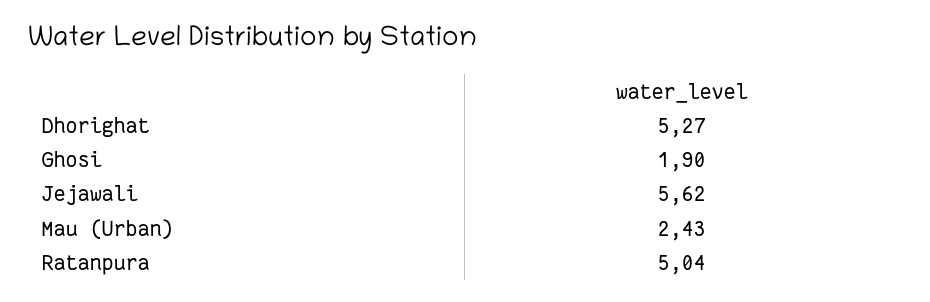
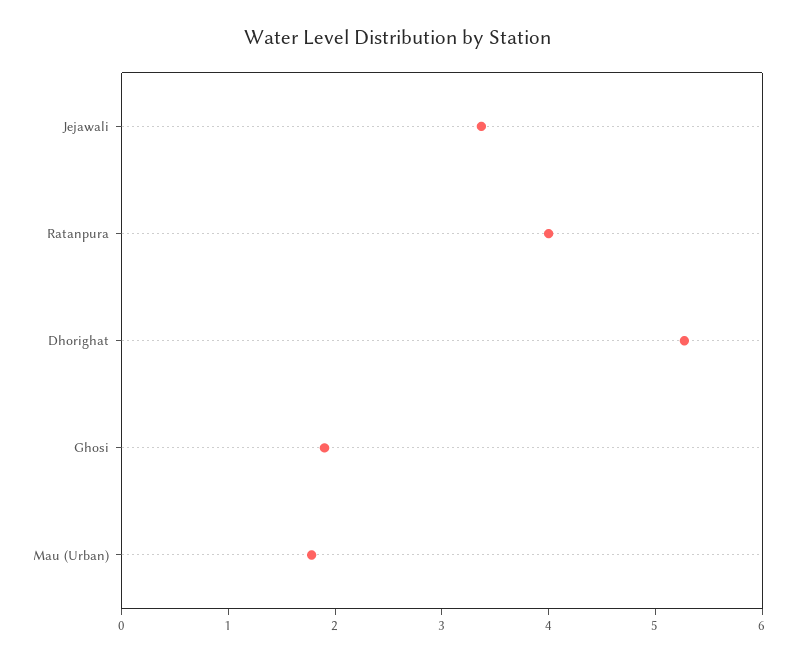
  {
    "Dhorighat": 5.27,
    "Ghosi": 1.9,
-   "Jejawali": 5.62,
+   "Jejawali": 3.4,
-   "Mau (Urban)": 2.43,
+   "Mau (Urban)": 1.8,
-   "Ratanpura": 5.04
+   "Ratanpura": 4
  }

